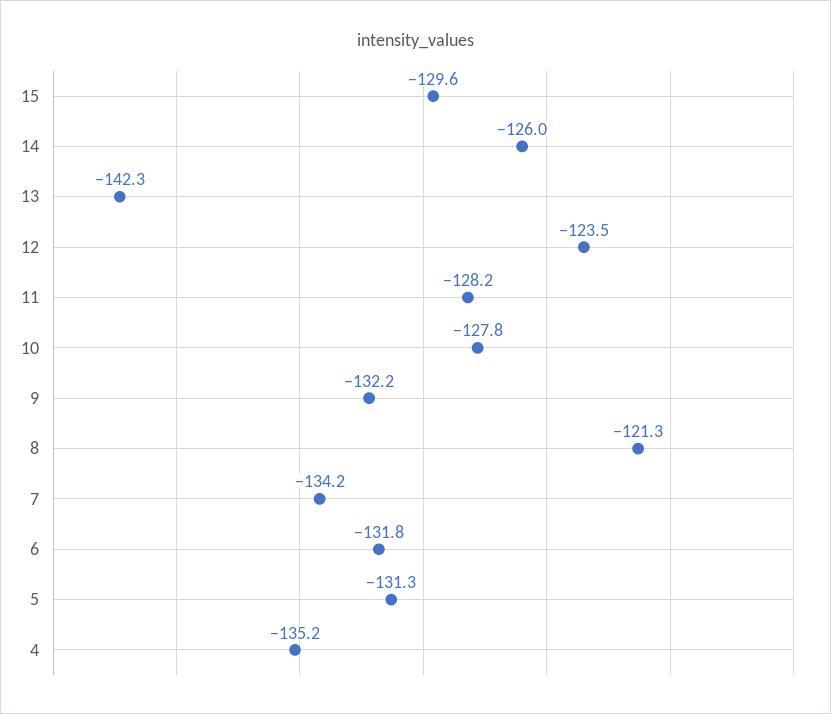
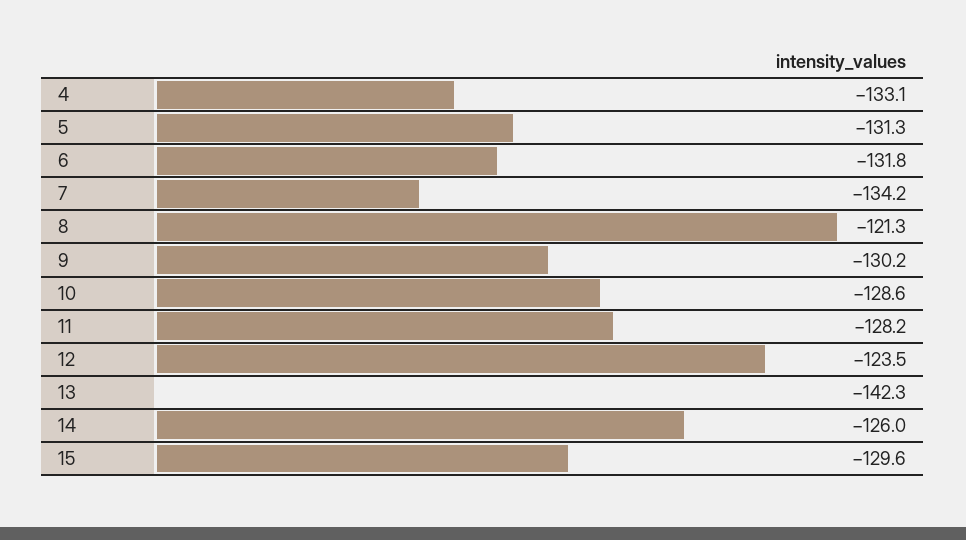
  {
    "15": -129.6,
    "14": -126,
    "13": -142.3,
    "12": -123.5,
    "11": -128.2,
-   "10": -127.8,
+   "10": -128.6,
-   "9": -132.2,
+   "9": -130.2,
    "8": -121.3,
    "7": -134.2,
    "6": -131.8,
    "5": -131.3,
-   "4": -135.2
+   "4": -133.1
  }

